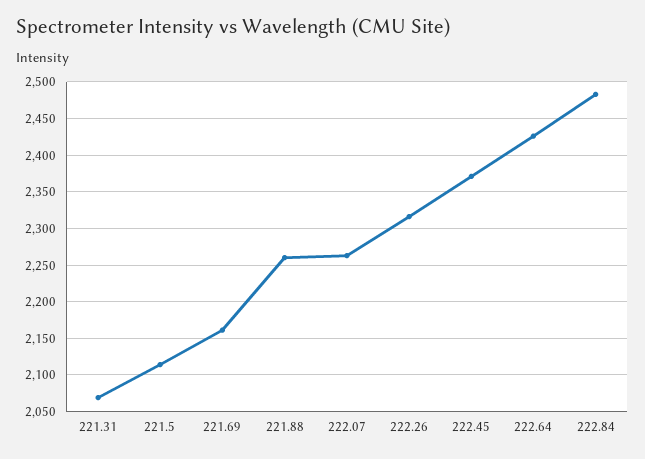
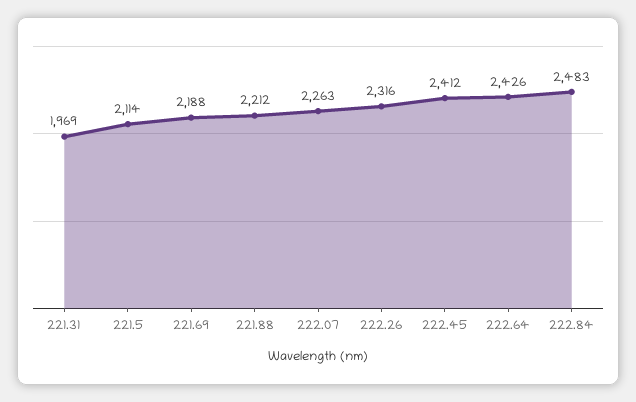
  {
-   "221.31": 2070,
+   "221.31": 1969,
    "221.5": 2114,
-   "221.69": 2160,
+   "221.69": 2188,
-   "221.88": 2260,
+   "221.88": 2212,
    "222.07": 2263,
    "222.26": 2316,
-   "222.45": 2370,
+   "222.45": 2412,
    "222.64": 2426,
    "222.84": 2483
  }

